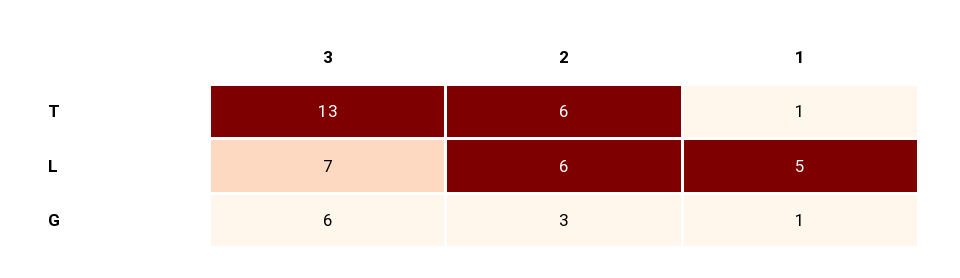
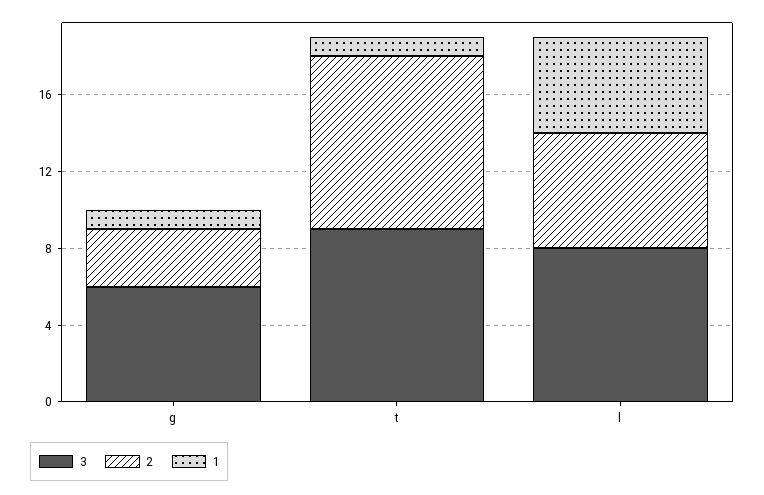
  {
    "3": {
-     "T": 13,
+     "T": 9,
-     "L": 7,
+     "L": 8,
      "G": 6
    },
    "2": {
-     "T": 6,
+     "T": 9,
      "L": 6,
      "G": 3
    },
    "1": {
      "T": 1,
      "L": 5,
      "G": 1
    }
  }

